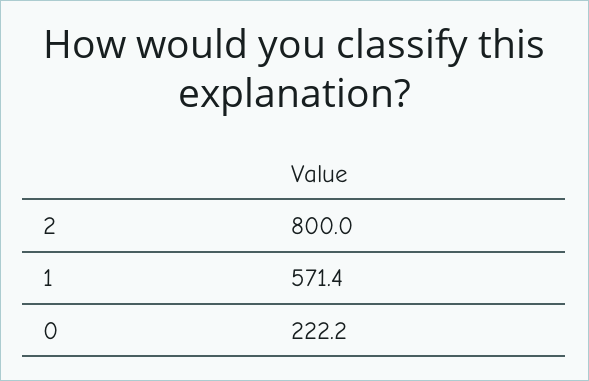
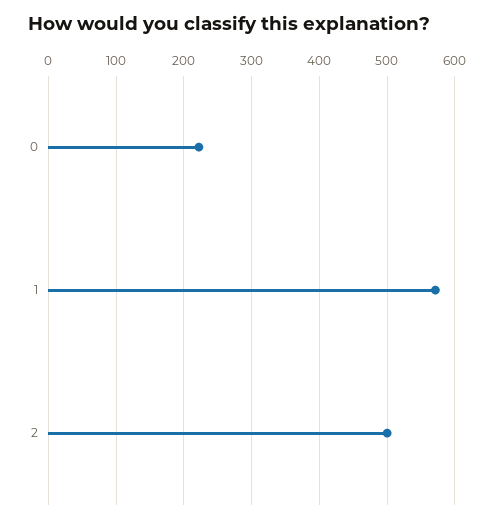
  {
-   "2": 800,
+   "2": 500,
    "1": 571.4,
    "0": 222.2
  }

